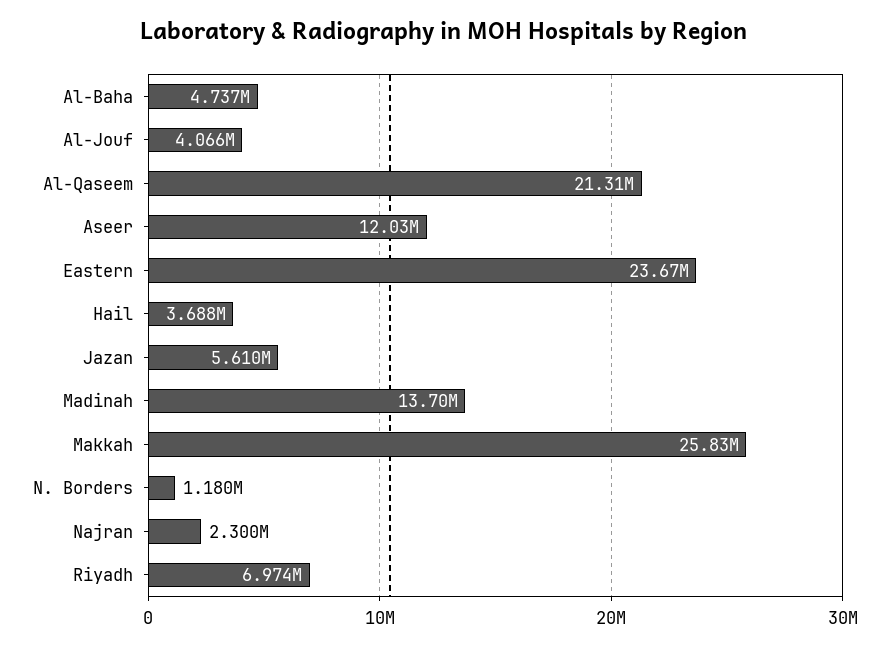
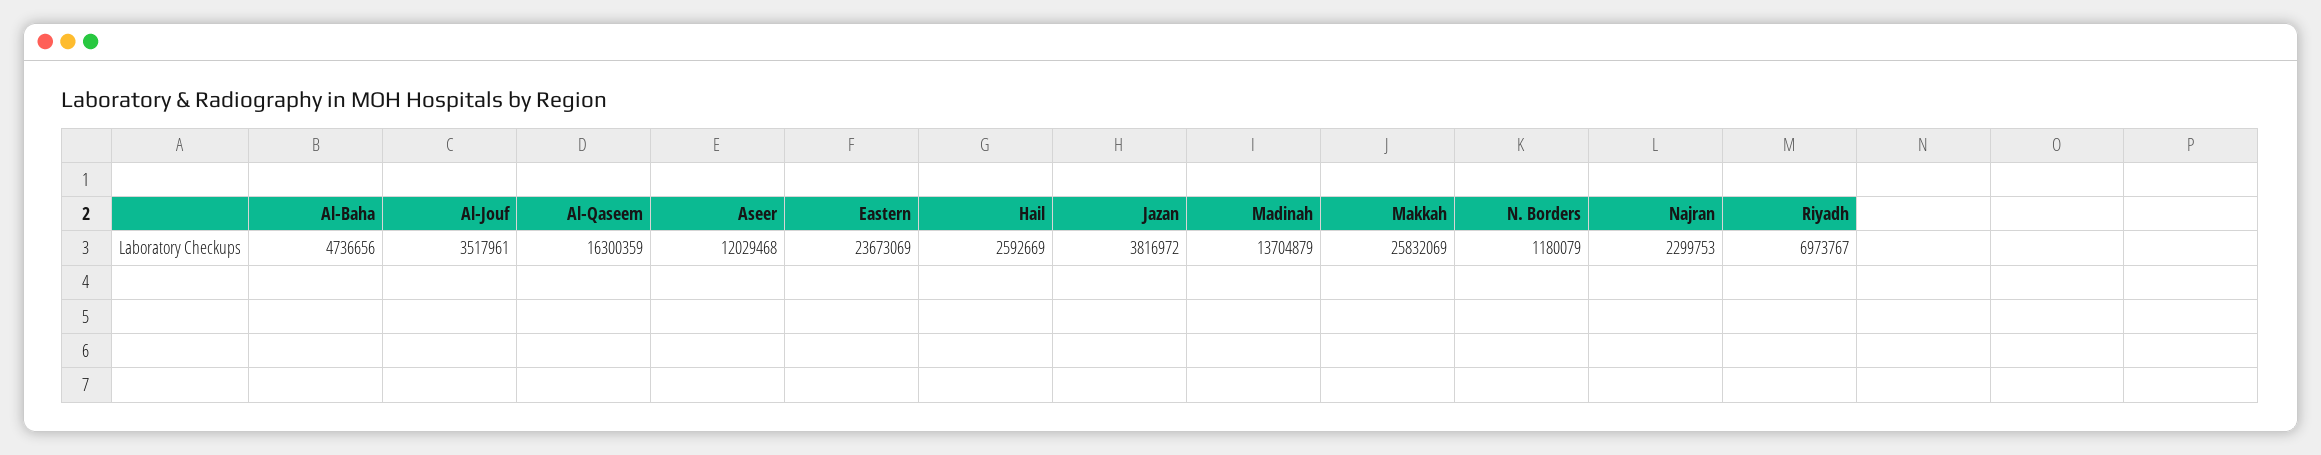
  {
    "Al-Baha": 4736656,
-   "Al-Jouf": 4066000,
+   "Al-Jouf": 3517961,
-   "Al-Qaseem": 21310000,
+   "Al-Qaseem": 16300359,
    "Aseer": 12029468,
    "Eastern": 23673069,
-   "Hail": 3688000,
+   "Hail": 2592669,
-   "Jazan": 5610000,
+   "Jazan": 3816972,
    "Madinah": 13704879,
    "Makkah": 25832069,
    "N. Borders": 1180079,
    "Najran": 2299753,
    "Riyadh": 6973767
  }

